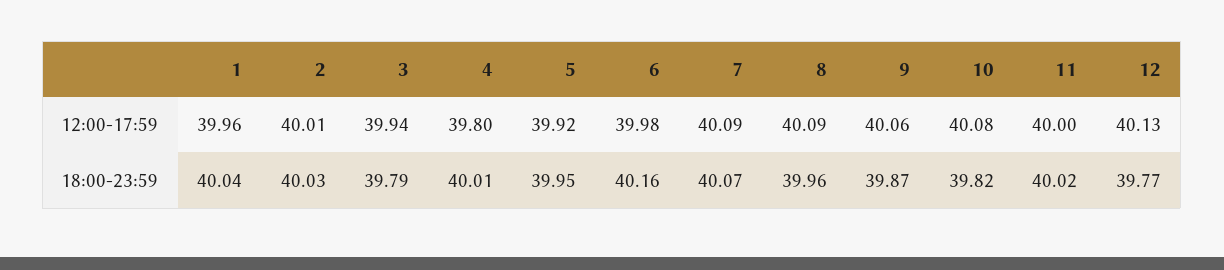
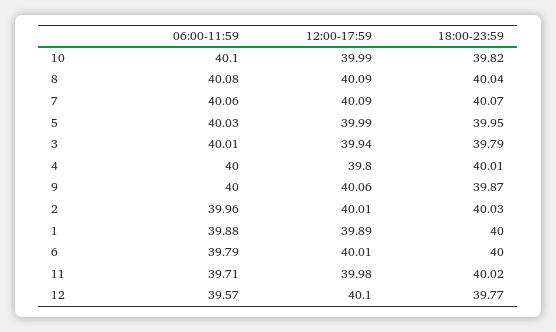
  {
    "1": {
-     "12:00-17:59": 39.96,
+     "12:00-17:59": 39.89,
-     "18:00-23:59": 40.04
+     "18:00-23:59": 40,
+     "06:00-11:59": 39.88
    },
    "2": {
      "12:00-17:59": 40.01,
-     "18:00-23:59": 40.03
+     "18:00-23:59": 40.03,
+     "06:00-11:59": 39.96
    },
    "3": {
      "12:00-17:59": 39.94,
-     "18:00-23:59": 39.79
+     "18:00-23:59": 39.79,
+     "06:00-11:59": 40.01
    },
    "4": {
      "12:00-17:59": 39.8,
-     "18:00-23:59": 40.01
+     "18:00-23:59": 40.01,
+     "06:00-11:59": 40
    },
    "5": {
-     "12:00-17:59": 39.92,
+     "12:00-17:59": 39.99,
-     "18:00-23:59": 39.95
+     "18:00-23:59": 39.95,
+     "06:00-11:59": 40.03
    },
    "6": {
-     "12:00-17:59": 39.98,
+     "12:00-17:59": 40.01,
-     "18:00-23:59": 40.16
+     "18:00-23:59": 40,
+     "06:00-11:59": 39.79
    },
    "7": {
      "12:00-17:59": 40.09,
-     "18:00-23:59": 40.07
+     "18:00-23:59": 40.07,
+     "06:00-11:59": 40.06
    },
    "8": {
      "12:00-17:59": 40.09,
-     "18:00-23:59": 39.96
+     "18:00-23:59": 40.04,
+     "06:00-11:59": 40.08
    },
    "9": {
      "12:00-17:59": 40.06,
-     "18:00-23:59": 39.87
+     "18:00-23:59": 39.87,
+     "06:00-11:59": 40
    },
    "10": {
-     "12:00-17:59": 40.08,
+     "12:00-17:59": 39.99,
-     "18:00-23:59": 39.82
+     "18:00-23:59": 39.82,
+     "06:00-11:59": 40.1
    },
    "11": {
-     "12:00-17:59": 40,
+     "12:00-17:59": 39.98,
-     "18:00-23:59": 40.02
+     "18:00-23:59": 40.02,
+     "06:00-11:59": 39.71
    },
    "12": {
-     "12:00-17:59": 40.13,
+     "12:00-17:59": 40.1,
-     "18:00-23:59": 39.77
+     "18:00-23:59": 39.77,
+     "06:00-11:59": 39.57
    }
  }

